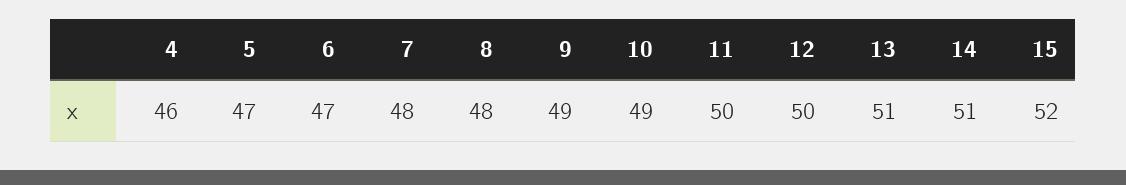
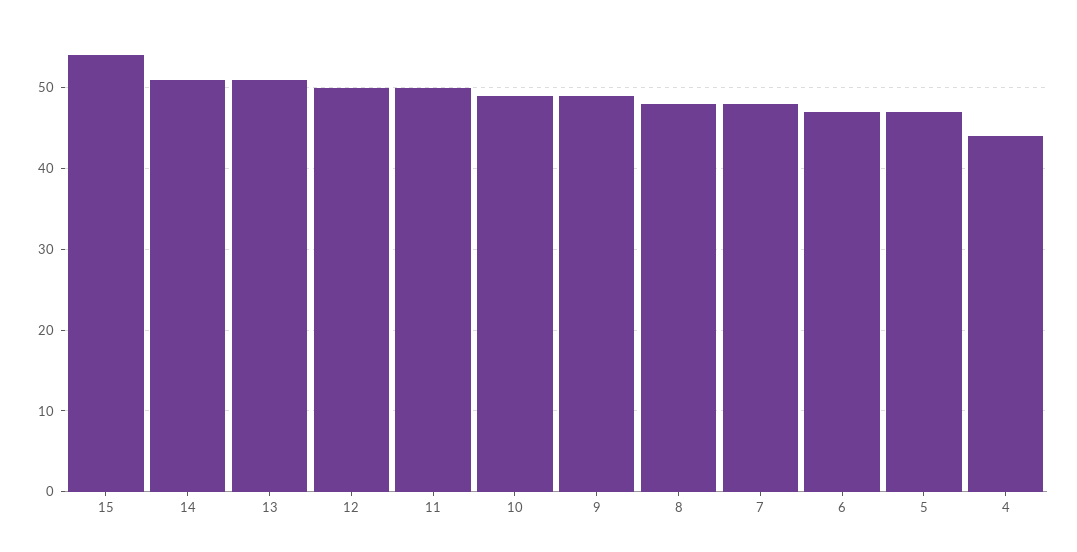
  {
-   "4": 46,
+   "4": 44,
    "5": 47,
    "6": 47,
    "7": 48,
    "8": 48,
    "9": 49,
    "10": 49,
    "11": 50,
    "12": 50,
    "13": 51,
    "14": 51,
-   "15": 52
+   "15": 54
  }

